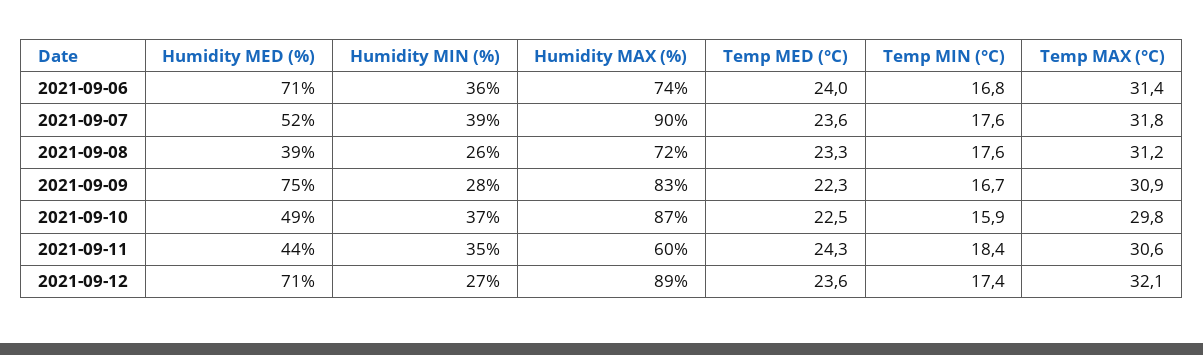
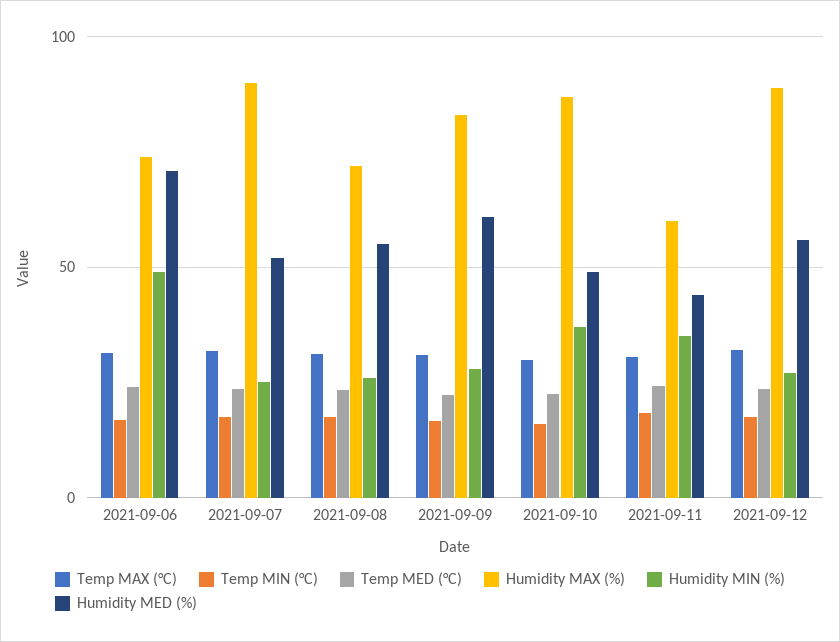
  {
    "Humidity MED (%)": {
      "2021-09-06": 71,
      "2021-09-07": 52,
-     "2021-09-08": 39,
+     "2021-09-08": 55,
-     "2021-09-09": 75,
+     "2021-09-09": 60,
      "2021-09-10": 49,
      "2021-09-11": 44,
-     "2021-09-12": 71
+     "2021-09-12": 55
    },
    "Humidity MIN (%)": {
-     "2021-09-06": 36,
+     "2021-09-06": 50,
-     "2021-09-07": 39,
+     "2021-09-07": 25,
      "2021-09-08": 26,
      "2021-09-09": 28,
      "2021-09-10": 37,
      "2021-09-11": 35,
      "2021-09-12": 27
    },
    "Humidity MAX (%)": {
      "2021-09-06": 74,
      "2021-09-07": 90,
      "2021-09-08": 72,
      "2021-09-09": 83,
      "2021-09-10": 87,
      "2021-09-11": 60,
      "2021-09-12": 89
    },
    "Temp MED (°C)": {
      "2021-09-06": 24,
      "2021-09-07": 23.6,
      "2021-09-08": 23.3,
      "2021-09-09": 22.3,
      "2021-09-10": 22.5,
      "2021-09-11": 24.3,
      "2021-09-12": 23.6
    },
    "Temp MIN (°C)": {
      "2021-09-06": 16.8,
      "2021-09-07": 17.6,
      "2021-09-08": 17.6,
      "2021-09-09": 16.7,
      "2021-09-10": 15.9,
      "2021-09-11": 18.4,
      "2021-09-12": 17.4
    },
    "Temp MAX (°C)": {
      "2021-09-06": 31.4,
      "2021-09-07": 31.8,
      "2021-09-08": 31.2,
      "2021-09-09": 30.9,
      "2021-09-10": 29.8,
      "2021-09-11": 30.6,
      "2021-09-12": 32.1
    }
  }

